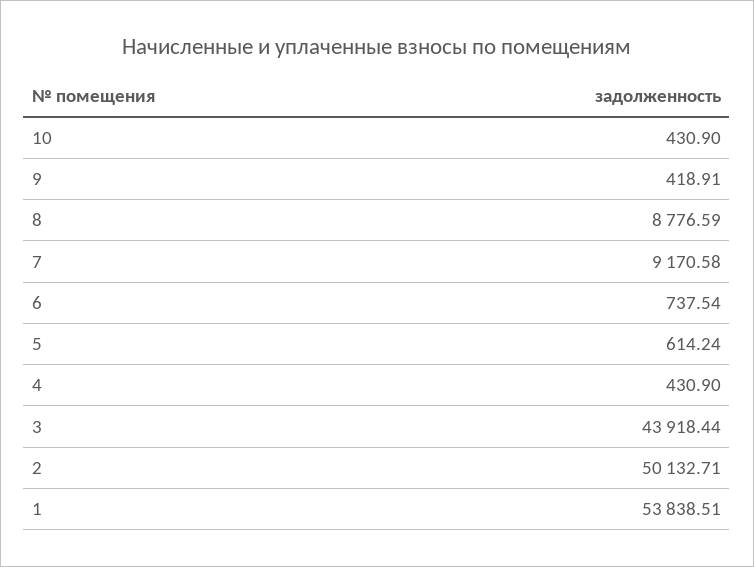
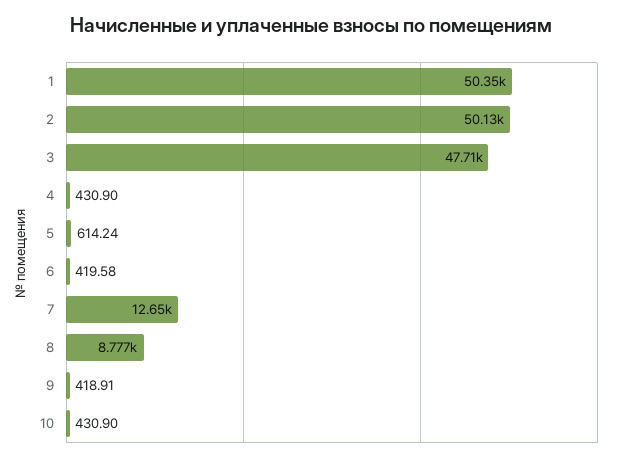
  {
    "10": 430.9,
    "9": 418.91,
    "8": 8776.59,
-   "7": 9170.58,
+   "7": 12650,
-   "6": 737.54,
+   "6": 419.58,
    "5": 614.24,
    "4": 430.9,
-   "3": 43918.44,
+   "3": 47710,
    "2": 50132.71,
-   "1": 53838.51
+   "1": 50350
  }

